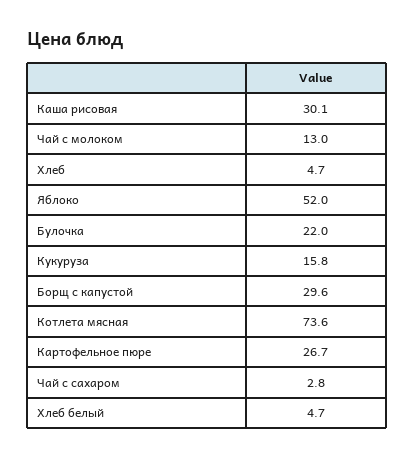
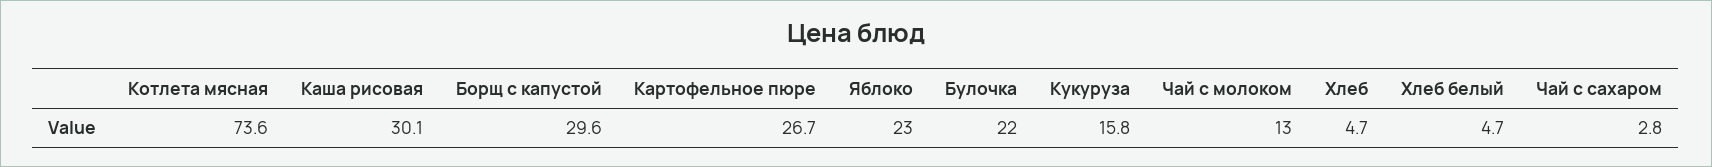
  {
    "Каша рисовая": 30.1,
    "Чай с молоком": 13,
    "Хлеб": 4.7,
-   "Яблоко": 52,
+   "Яблоко": 23,
    "Булочка": 22,
    "Кукуруза": 15.8,
    "Борщ с капустой": 29.6,
    "Котлета мясная": 73.6,
    "Картофельное пюре": 26.7,
    "Чай с сахаром": 2.8,
    "Хлеб белый": 4.7
  }

